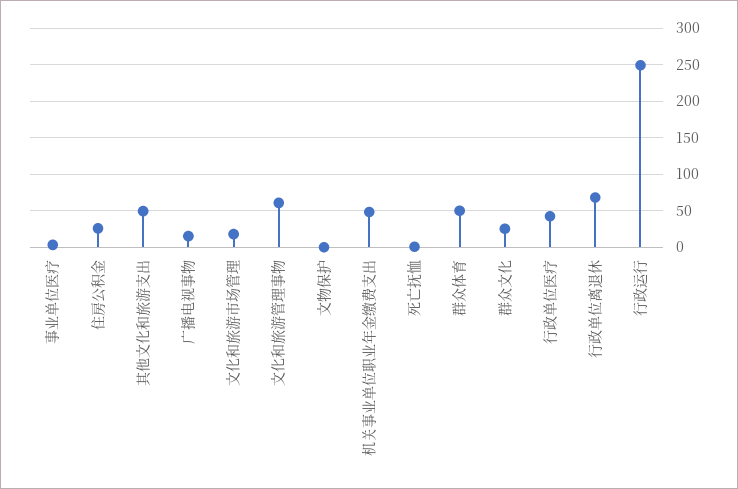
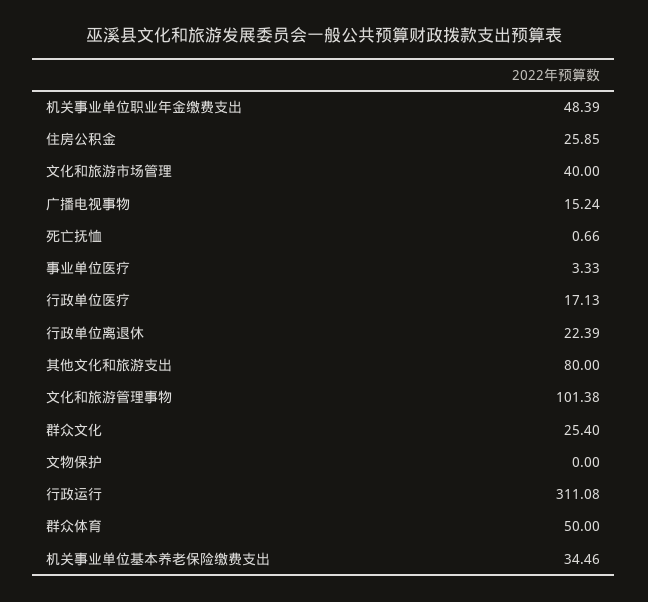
  {
    "事业单位医疗": 3.33,
    "住房公积金": 25.85,
-   "其他文化和旅游支出": 50,
+   "其他文化和旅游支出": 80,
    "广播电视事物": 15.24,
-   "文化和旅游市场管理": 20,
+   "文化和旅游市场管理": 40,
-   "文化和旅游管理事物": 60,
+   "文化和旅游管理事物": 101.38,
    "文物保护": 0,
    "机关事业单位职业年金缴费支出": 48.39,
    "死亡抚恤": 0.66,
    "群众体育": 50,
    "群众文化": 25.4,
-   "行政单位医疗": 40,
+   "行政单位医疗": 17.13,
-   "行政单位离退休": 70,
+   "行政单位离退休": 22.39,
-   "行政运行": 250
+   "行政运行": 311.08,
+   "机关事业单位基本养老保险缴费支出": 34.46
  }

